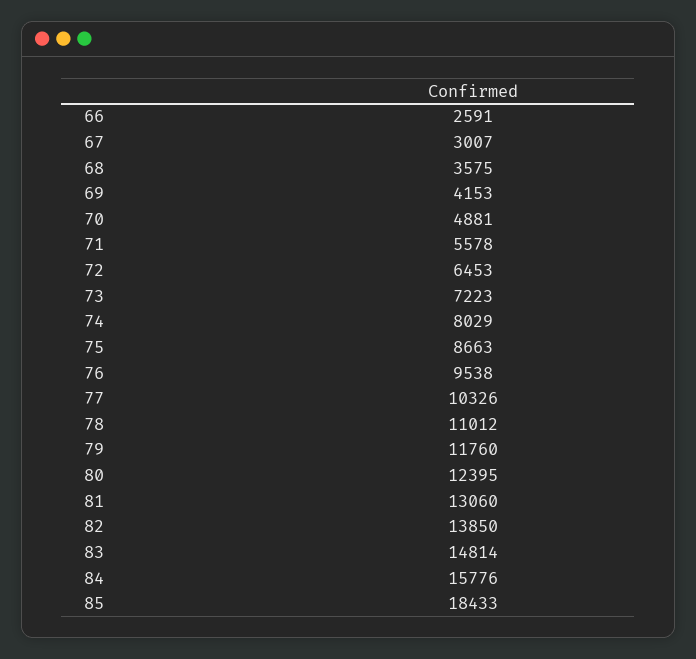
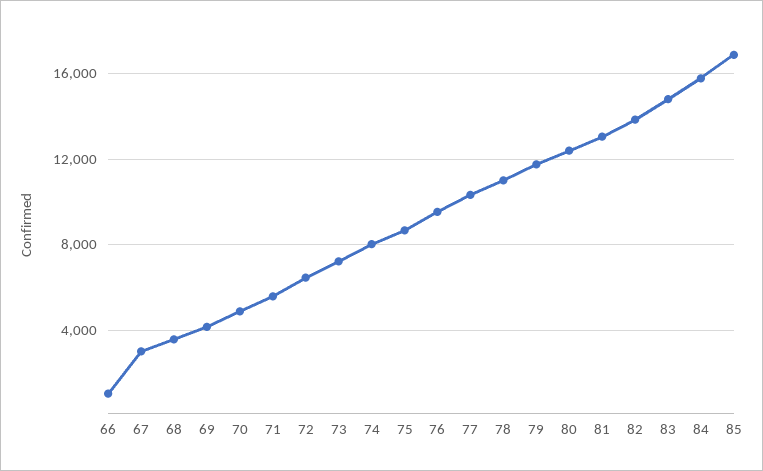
  {
-   "66": 2591,
+   "66": 1000,
    "67": 3007,
    "68": 3575,
    "69": 4153,
    "70": 4881,
    "71": 5578,
    "72": 6453,
    "73": 7223,
    "74": 8029,
    "75": 8663,
    "76": 9538,
    "77": 10326,
    "78": 11012,
    "79": 11760,
    "80": 12395,
    "81": 13060,
    "82": 13850,
    "83": 14814,
    "84": 15776,
-   "85": 18433
+   "85": 17000
  }

